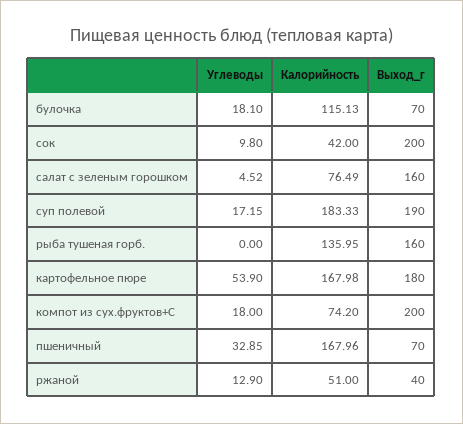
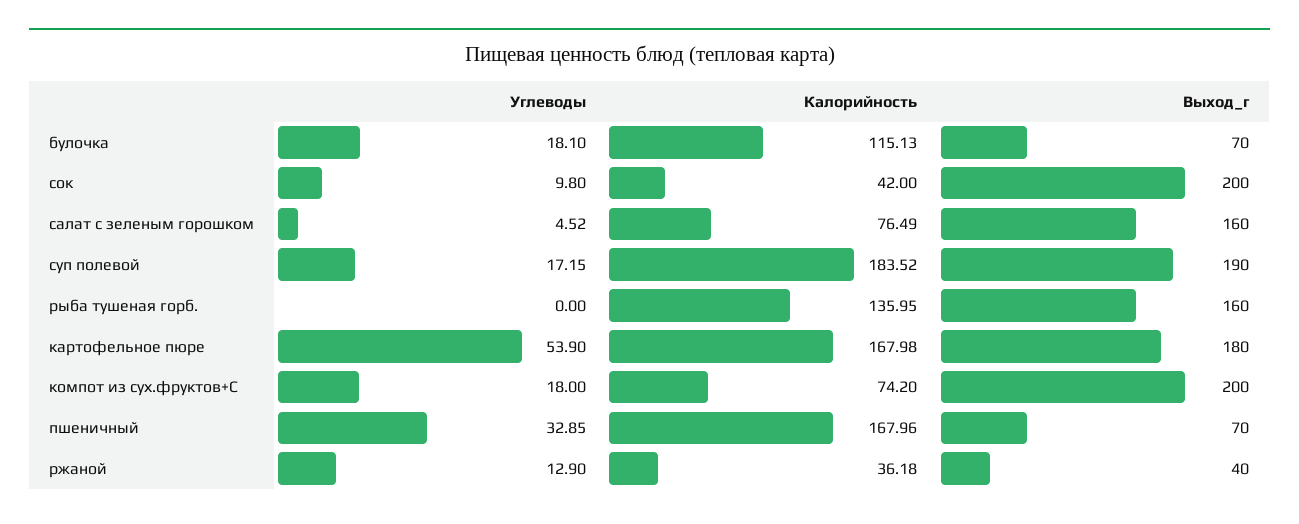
  {
    "Углеводы": {
      "булочка": 18.1,
      "сок": 9.8,
      "салат с зеленым горошком": 4.52,
      "суп полевой": 17.15,
      "рыба тушеная горб.": 0,
      "картофельное пюре": 53.9,
      "компот из сух.фруктов+С": 18,
      "пшеничный": 32.85,
      "ржаной": 12.9
    },
    "Калорийность": {
      "булочка": 115.13,
      "сок": 42,
      "салат с зеленым горошком": 76.49,
-     "суп полевой": 183.33,
+     "суп полевой": 183.52,
      "рыба тушеная горб.": 135.95,
      "картофельное пюре": 167.98,
      "компот из сух.фруктов+С": 74.2,
      "пшеничный": 167.96,
-     "ржаной": 51
+     "ржаной": 36.18
    },
    "Выход_г": {
      "булочка": 70,
      "сок": 200,
      "салат с зеленым горошком": 160,
      "суп полевой": 190,
      "рыба тушеная горб.": 160,
      "картофельное пюре": 180,
      "компот из сух.фруктов+С": 200,
      "пшеничный": 70,
      "ржаной": 40
    }
  }

